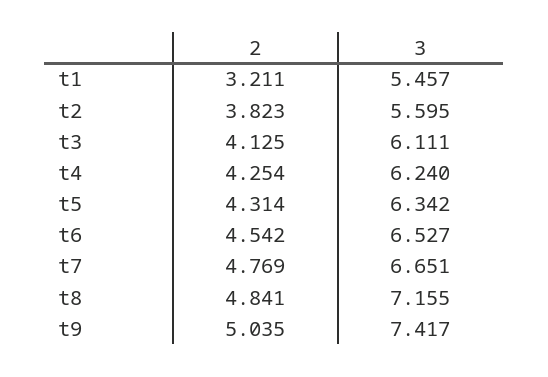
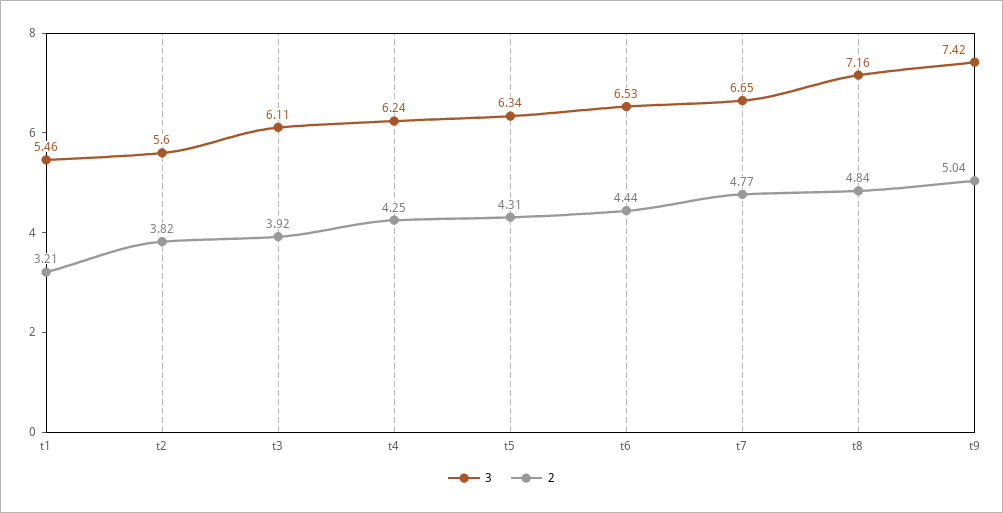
  {
    "2": {
      "t1": 3.211,
      "t2": 3.823,
-     "t3": 4.125,
+     "t3": 3.92,
      "t4": 4.254,
      "t5": 4.314,
-     "t6": 4.542,
+     "t6": 4.44,
      "t7": 4.769,
      "t8": 4.841,
      "t9": 5.035
    },
    "3": {
      "t1": 5.457,
      "t2": 5.595,
      "t3": 6.111,
      "t4": 6.24,
      "t5": 6.342,
      "t6": 6.527,
      "t7": 6.651,
      "t8": 7.155,
      "t9": 7.417
    }
  }

